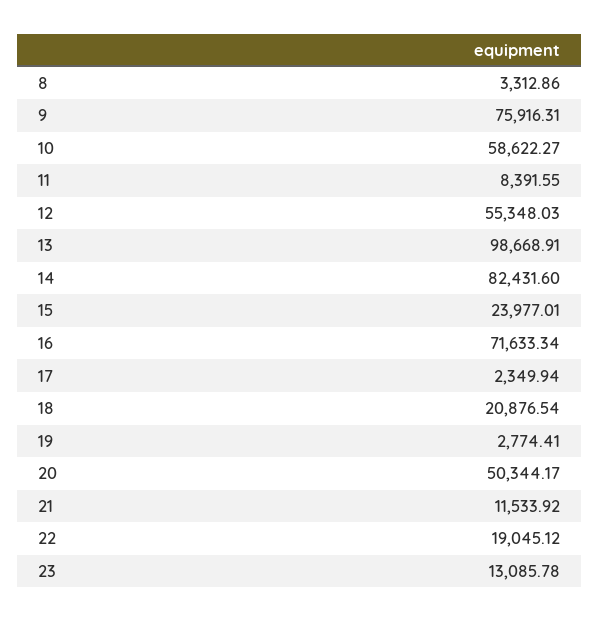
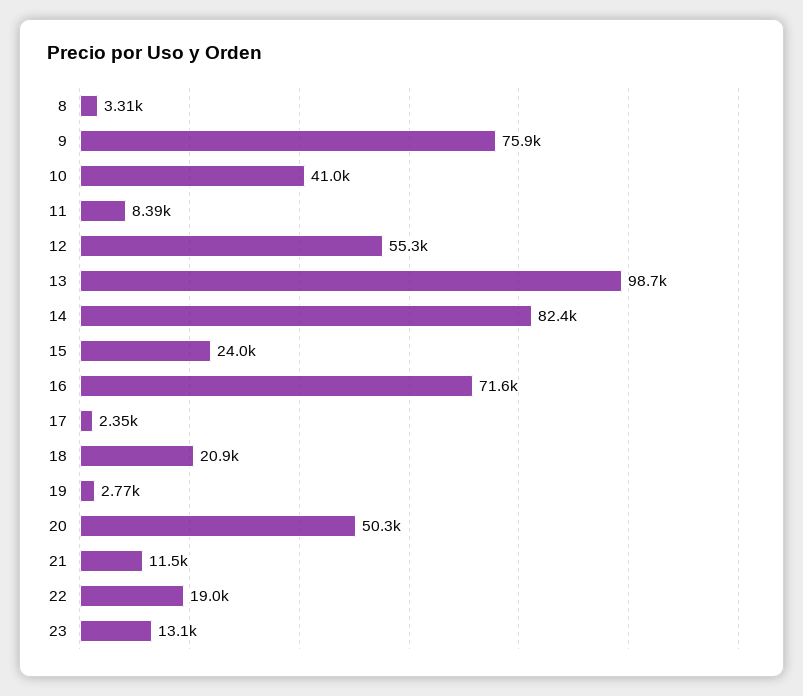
  {
    "8": 3312.86,
    "9": 75916.31,
-   "10": 58622.27,
+   "10": 41000,
    "11": 8391.55,
    "12": 55348.03,
    "13": 98668.91,
    "14": 82431.6,
    "15": 23977.01,
    "16": 71633.34,
    "17": 2349.94,
    "18": 20876.54,
    "19": 2774.41,
    "20": 50344.17,
    "21": 11533.92,
    "22": 19045.12,
    "23": 13085.78
  }

